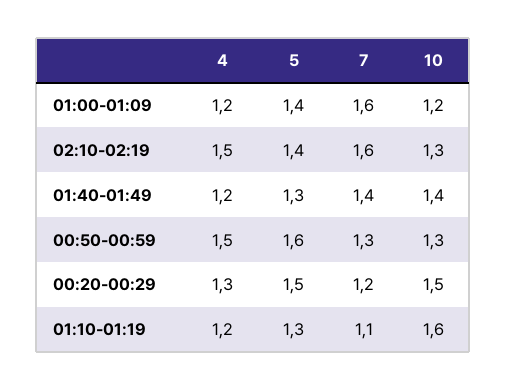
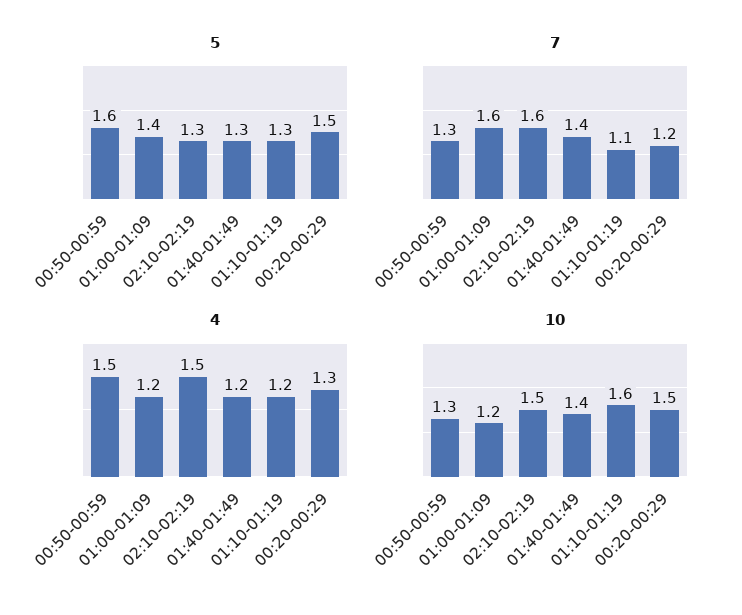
  {
    "4": {
      "01:00-01:09": 1.2,
      "02:10-02:19": 1.5,
      "01:40-01:49": 1.2,
      "00:50-00:59": 1.5,
      "00:20-00:29": 1.3,
      "01:10-01:19": 1.2
    },
    "5": {
      "01:00-01:09": 1.4,
-     "02:10-02:19": 1.4,
+     "02:10-02:19": 1.3,
      "01:40-01:49": 1.3,
      "00:50-00:59": 1.6,
      "00:20-00:29": 1.5,
      "01:10-01:19": 1.3
    },
    "7": {
      "01:00-01:09": 1.6,
      "02:10-02:19": 1.6,
      "01:40-01:49": 1.4,
      "00:50-00:59": 1.3,
      "00:20-00:29": 1.2,
      "01:10-01:19": 1.1
    },
    "10": {
      "01:00-01:09": 1.2,
-     "02:10-02:19": 1.3,
+     "02:10-02:19": 1.5,
      "01:40-01:49": 1.4,
      "00:50-00:59": 1.3,
      "00:20-00:29": 1.5,
      "01:10-01:19": 1.6
    }
  }

